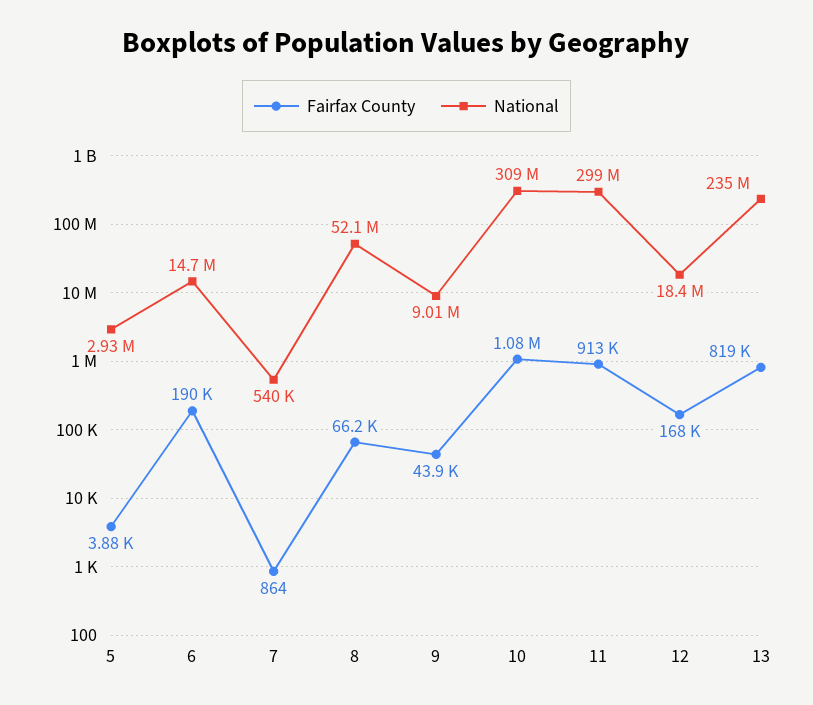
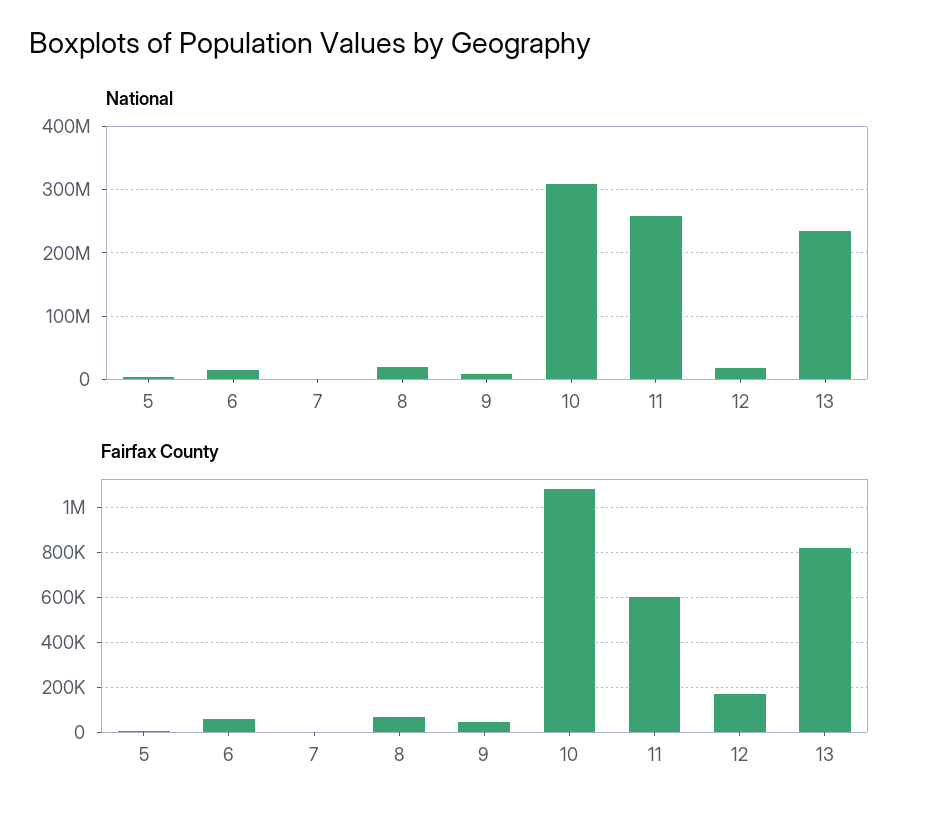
  {
    "Fairfax County": {
      "5": 3880,
-     "6": 190000,
+     "6": 50000,
      "7": 864,
      "8": 66200,
      "9": 43900,
      "10": 1080000,
-     "11": 913000,
+     "11": 600000,
      "12": 168000,
      "13": 819000
    },
    "National": {
      "5": 2930000,
      "6": 14700000,
      "7": 540000,
-     "8": 52100000,
+     "8": 20000000,
      "9": 9010000,
      "10": 309000000,
-     "11": 299000000,
+     "11": 260000000,
      "12": 18400000,
      "13": 235000000
    }
  }

